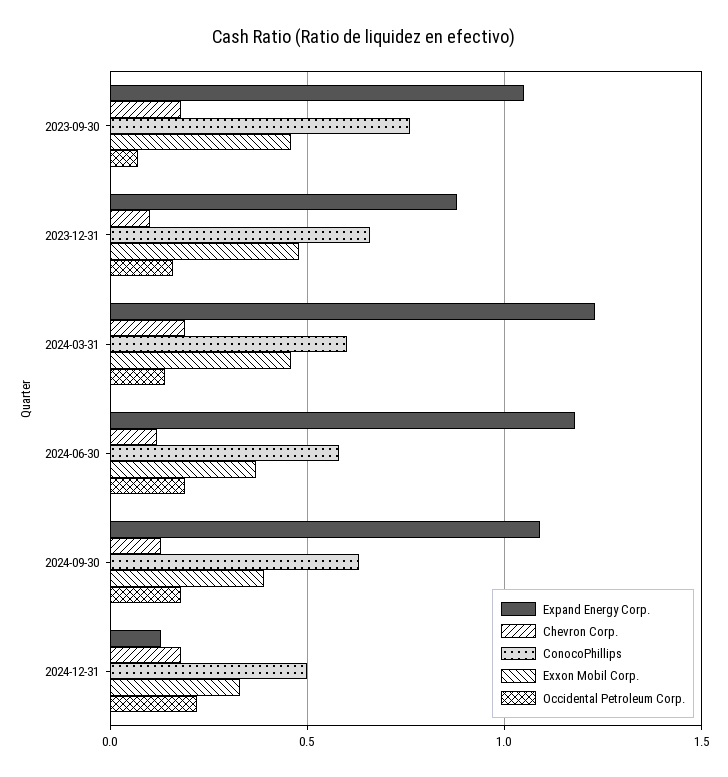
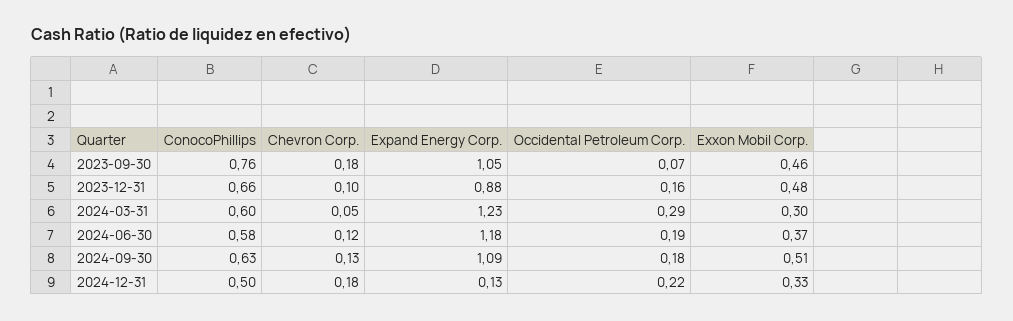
  {
    "Expand Energy Corp.": {
      "2023-09-30": 1.05,
      "2023-12-31": 0.88,
      "2024-03-31": 1.23,
      "2024-06-30": 1.18,
      "2024-09-30": 1.09,
      "2024-12-31": 0.13
    },
    "Chevron Corp.": {
      "2023-09-30": 0.18,
      "2023-12-31": 0.1,
-     "2024-03-31": 0.2,
+     "2024-03-31": 0.05,
      "2024-06-30": 0.12,
      "2024-09-30": 0.13,
      "2024-12-31": 0.18
    },
    "ConocoPhillips": {
      "2023-09-30": 0.76,
      "2023-12-31": 0.66,
      "2024-03-31": 0.6,
      "2024-06-30": 0.58,
      "2024-09-30": 0.63,
      "2024-12-31": 0.5
    },
    "Exxon Mobil Corp.": {
      "2023-09-30": 0.46,
      "2023-12-31": 0.48,
-     "2024-03-31": 0.45,
+     "2024-03-31": 0.3,
      "2024-06-30": 0.37,
-     "2024-09-30": 0.4,
+     "2024-09-30": 0.51,
      "2024-12-31": 0.33
    },
    "Occidental Petroleum Corp.": {
      "2023-09-30": 0.07,
      "2023-12-31": 0.16,
-     "2024-03-31": 0.15,
+     "2024-03-31": 0.29,
      "2024-06-30": 0.19,
      "2024-09-30": 0.18,
      "2024-12-31": 0.22
    }
  }

